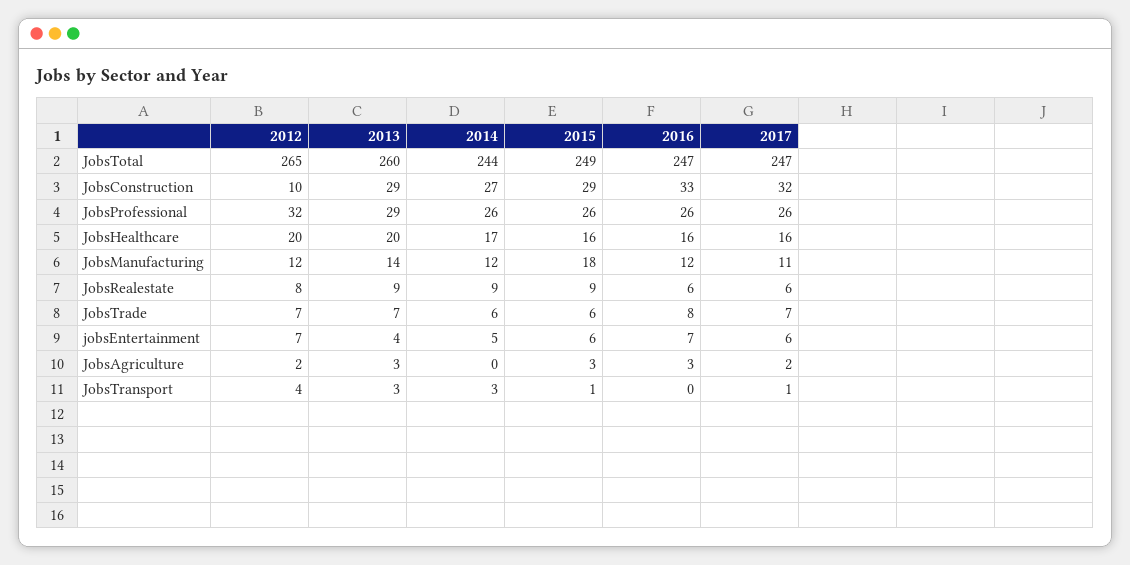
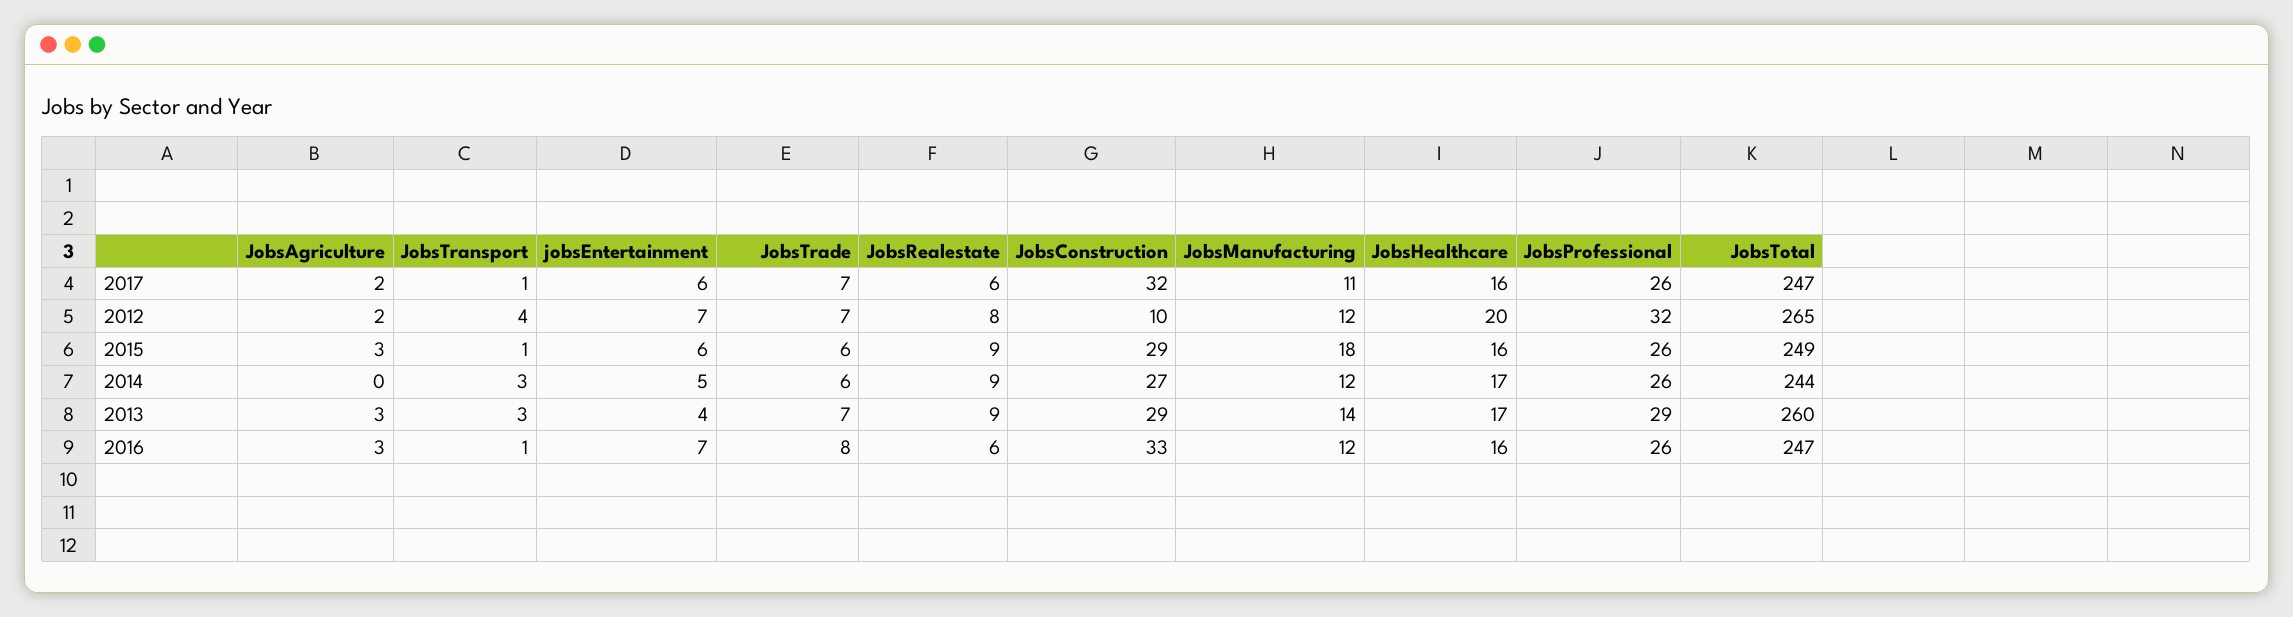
  {
    "2012": {
      "JobsTotal": 265,
      "JobsConstruction": 10,
      "JobsProfessional": 32,
      "JobsHealthcare": 20,
      "JobsManufacturing": 12,
      "JobsRealestate": 8,
      "JobsTrade": 7,
      "jobsEntertainment": 7,
      "JobsAgriculture": 2,
      "JobsTransport": 4
    },
    "2013": {
      "JobsTotal": 260,
      "JobsConstruction": 29,
      "JobsProfessional": 29,
-     "JobsHealthcare": 20,
+     "JobsHealthcare": 17,
      "JobsManufacturing": 14,
      "JobsRealestate": 9,
      "JobsTrade": 7,
      "jobsEntertainment": 4,
      "JobsAgriculture": 3,
      "JobsTransport": 3
    },
    "2014": {
      "JobsTotal": 244,
      "JobsConstruction": 27,
      "JobsProfessional": 26,
      "JobsHealthcare": 17,
      "JobsManufacturing": 12,
      "JobsRealestate": 9,
      "JobsTrade": 6,
      "jobsEntertainment": 5,
      "JobsAgriculture": 0,
      "JobsTransport": 3
    },
    "2015": {
      "JobsTotal": 249,
      "JobsConstruction": 29,
      "JobsProfessional": 26,
      "JobsHealthcare": 16,
      "JobsManufacturing": 18,
      "JobsRealestate": 9,
      "JobsTrade": 6,
      "jobsEntertainment": 6,
      "JobsAgriculture": 3,
      "JobsTransport": 1
    },
    "2016": {
      "JobsTotal": 247,
      "JobsConstruction": 33,
      "JobsProfessional": 26,
      "JobsHealthcare": 16,
      "JobsManufacturing": 12,
      "JobsRealestate": 6,
      "JobsTrade": 8,
      "jobsEntertainment": 7,
      "JobsAgriculture": 3,
-     "JobsTransport": 0
+     "JobsTransport": 1
    },
    "2017": {
      "JobsTotal": 247,
      "JobsConstruction": 32,
      "JobsProfessional": 26,
      "JobsHealthcare": 16,
      "JobsManufacturing": 11,
      "JobsRealestate": 6,
      "JobsTrade": 7,
      "jobsEntertainment": 6,
      "JobsAgriculture": 2,
      "JobsTransport": 1
    }
  }

